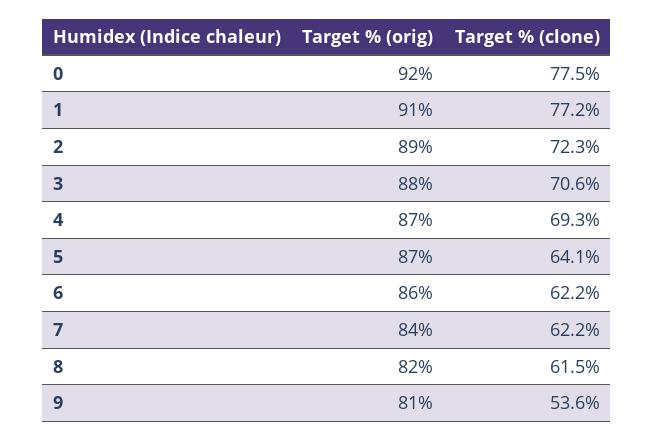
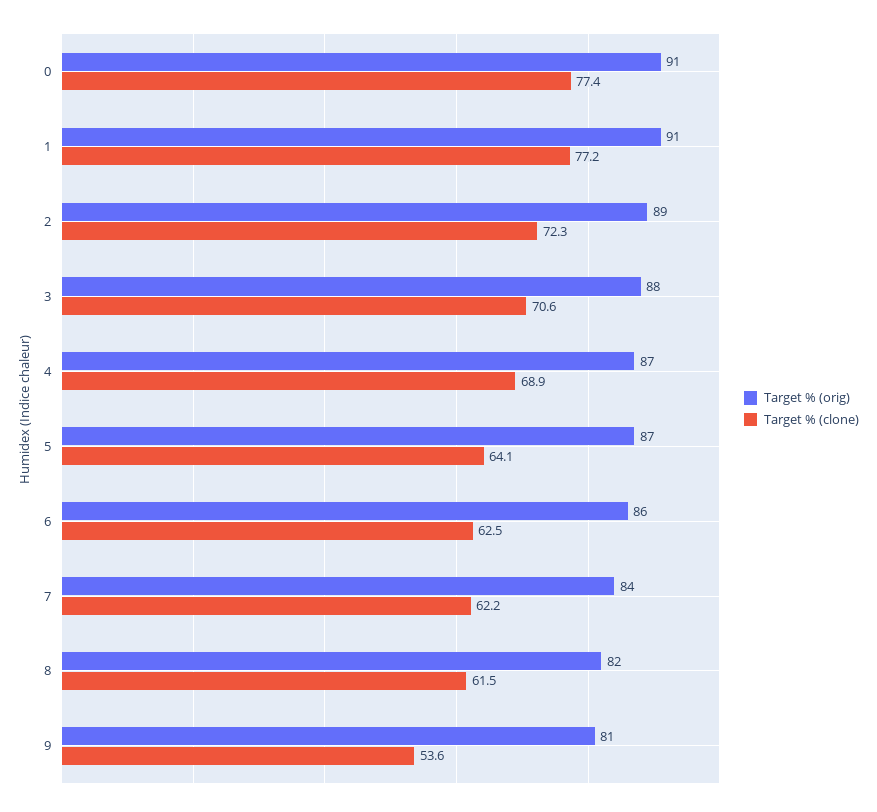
  {
    "Target % (orig)": {
-     "0": 92,
+     "0": 91,
      "1": 91,
      "2": 89,
      "3": 88,
      "4": 87,
      "5": 87,
      "6": 86,
      "7": 84,
      "8": 82,
      "9": 81
    },
    "Target % (clone)": {
-     "0": 77.5,
+     "0": 77.4,
      "1": 77.2,
      "2": 72.3,
      "3": 70.6,
-     "4": 69.3,
+     "4": 68.9,
      "5": 64.1,
-     "6": 62.2,
+     "6": 62.5,
      "7": 62.2,
      "8": 61.5,
      "9": 53.6
    }
  }

